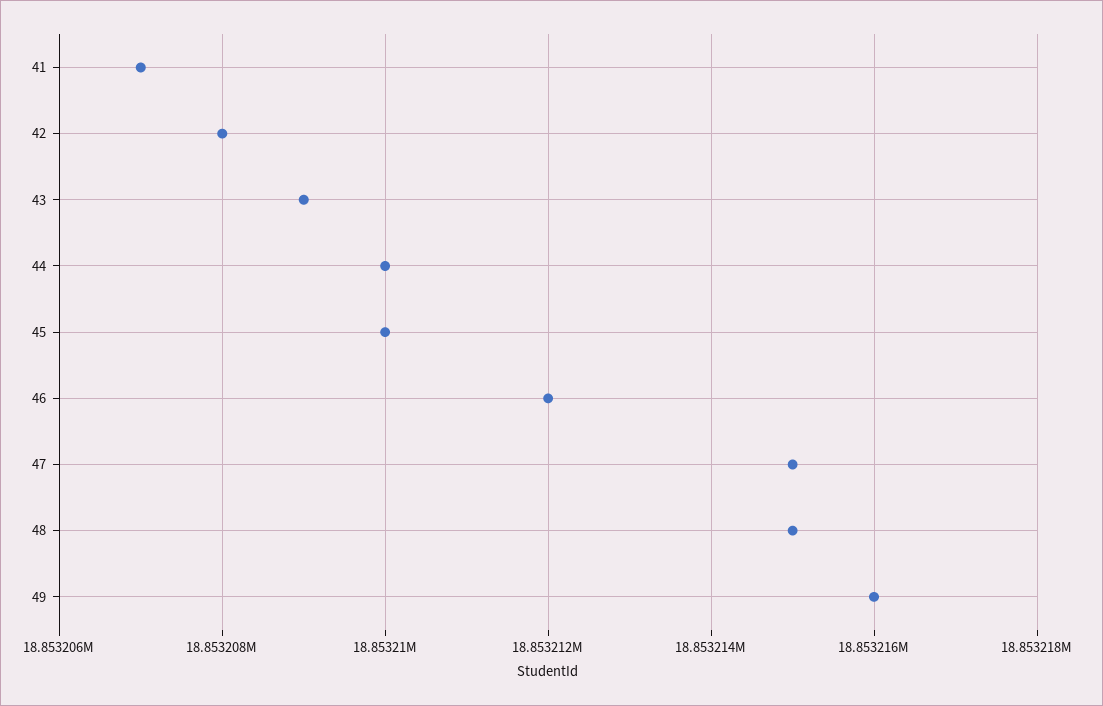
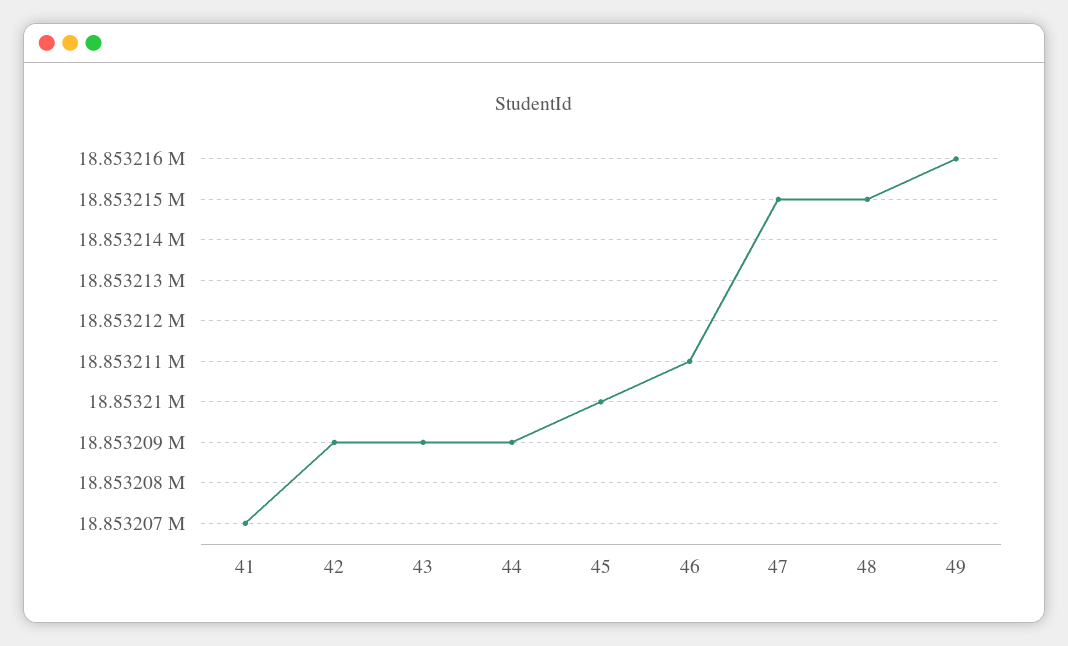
  {
    "41": 18853207,
-   "42": 18853208,
+   "42": 18853209,
    "43": 18853209,
-   "44": 18853210,
+   "44": 18853209,
    "45": 18853210,
-   "46": 18853212,
+   "46": 18853211,
    "47": 18853215,
    "48": 18853215,
    "49": 18853216
  }

